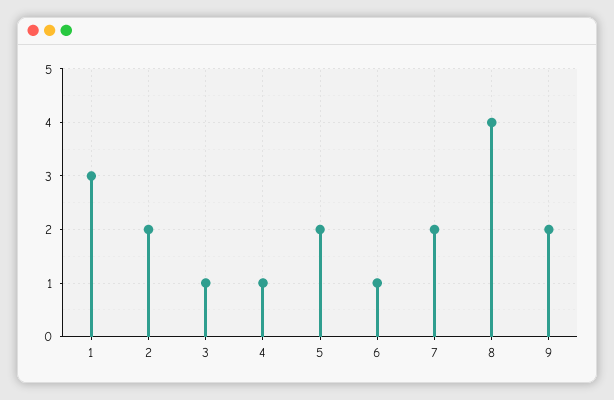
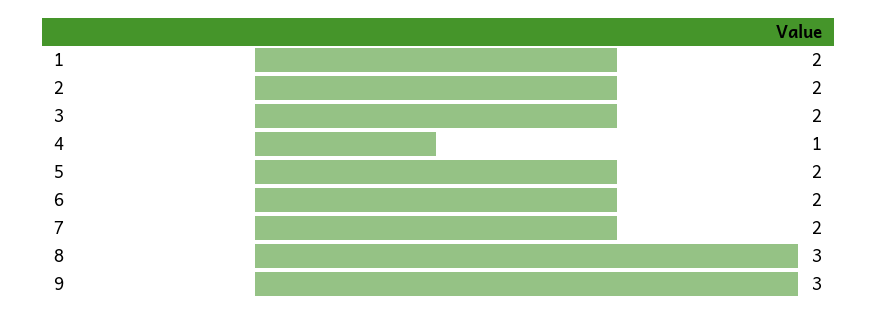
  {
-   "1": 3,
+   "1": 2,
    "2": 2,
-   "3": 1,
+   "3": 2,
    "4": 1,
    "5": 2,
-   "6": 1,
+   "6": 2,
    "7": 2,
-   "8": 4,
+   "8": 3,
-   "9": 2
+   "9": 3
  }

